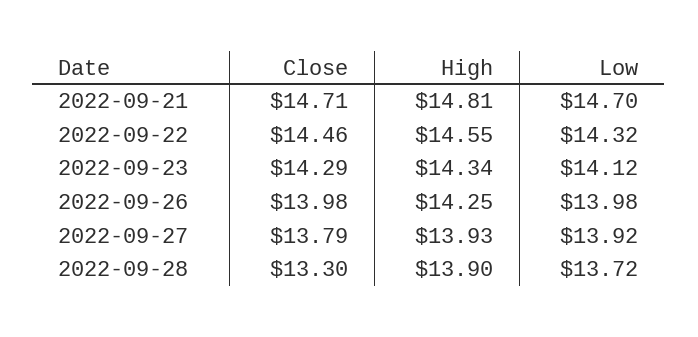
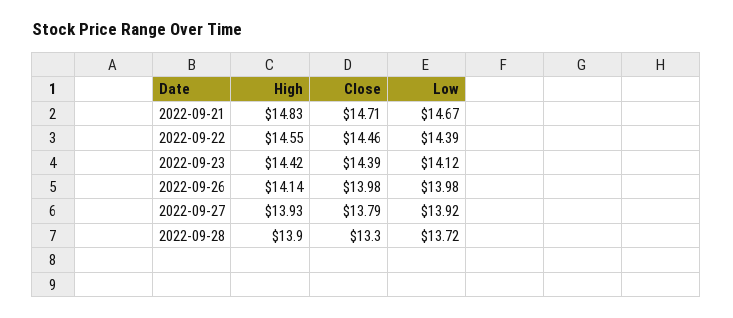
  {
    "Close": {
      "2022-09-21": 14.71,
      "2022-09-22": 14.46,
-     "2022-09-23": 14.29,
+     "2022-09-23": 14.39,
      "2022-09-26": 13.98,
      "2022-09-27": 13.79,
      "2022-09-28": 13.3
    },
    "High": {
-     "2022-09-21": 14.81,
+     "2022-09-21": 14.83,
      "2022-09-22": 14.55,
-     "2022-09-23": 14.34,
+     "2022-09-23": 14.42,
-     "2022-09-26": 14.25,
+     "2022-09-26": 14.14,
      "2022-09-27": 13.93,
      "2022-09-28": 13.9
    },
    "Low": {
-     "2022-09-21": 14.7,
+     "2022-09-21": 14.67,
-     "2022-09-22": 14.32,
+     "2022-09-22": 14.39,
      "2022-09-23": 14.12,
      "2022-09-26": 13.98,
      "2022-09-27": 13.92,
      "2022-09-28": 13.72
    }
  }

